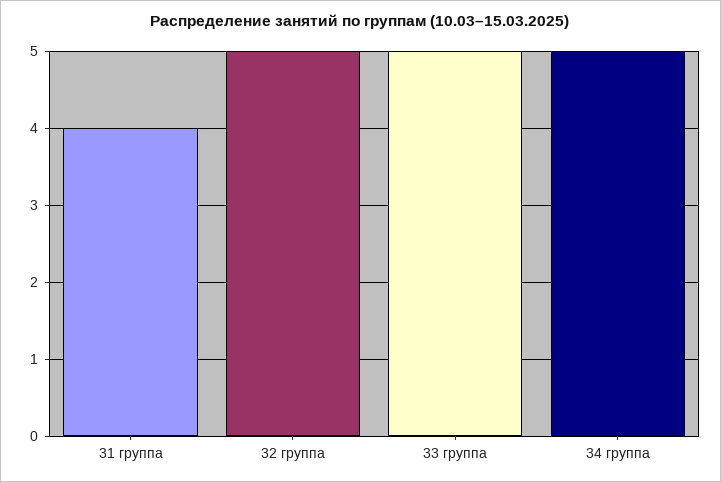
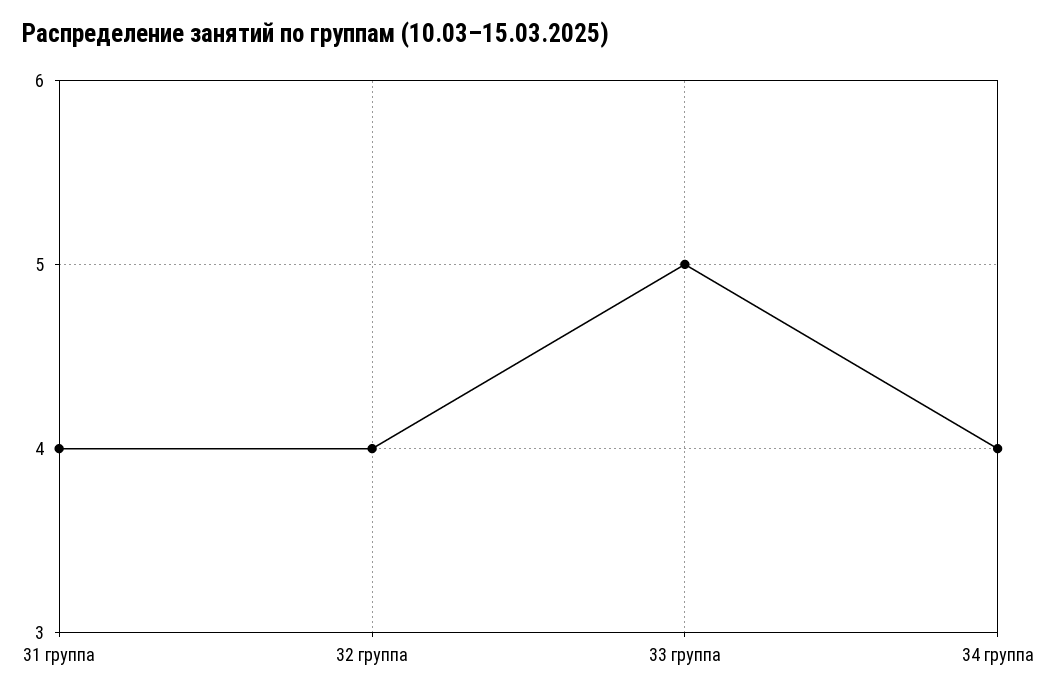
  {
    "31 группа": 4,
-   "32 группа": 5,
+   "32 группа": 4,
    "33 группа": 5,
-   "34 группа": 5
+   "34 группа": 4
  }

